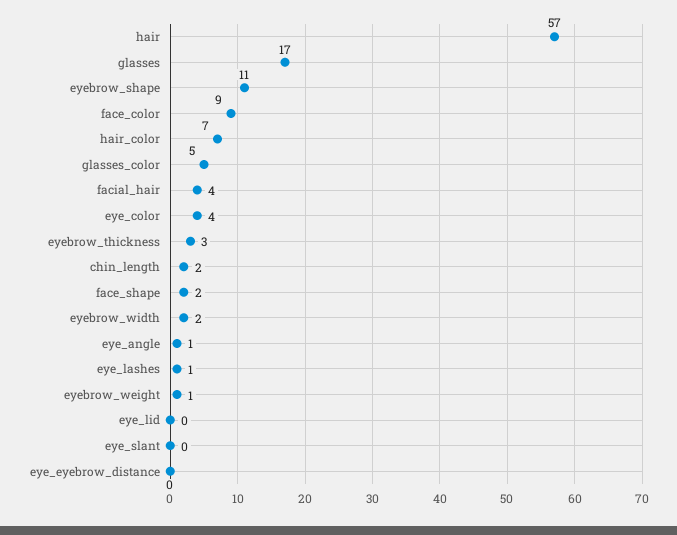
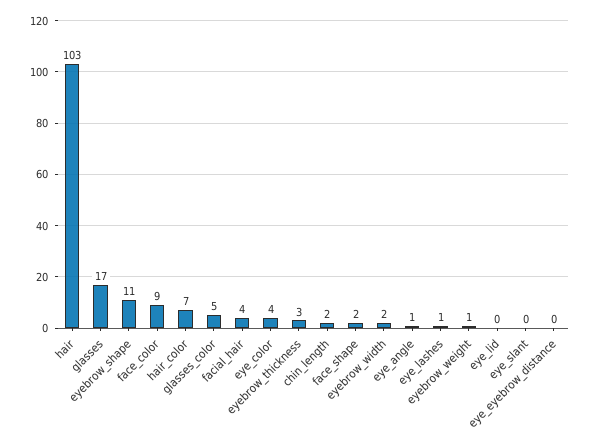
  {
-   "hair": 57,
+   "hair": 103,
    "glasses": 17,
    "eyebrow_shape": 11,
    "face_color": 9,
    "hair_color": 7,
    "glasses_color": 5,
    "facial_hair": 4,
    "eye_color": 4,
    "eyebrow_thickness": 3,
    "chin_length": 2,
    "face_shape": 2,
    "eyebrow_width": 2,
    "eye_angle": 1,
    "eye_lashes": 1,
    "eyebrow_weight": 1,
    "eye_lid": 0,
    "eye_slant": 0,
    "eye_eyebrow_distance": 0
  }

